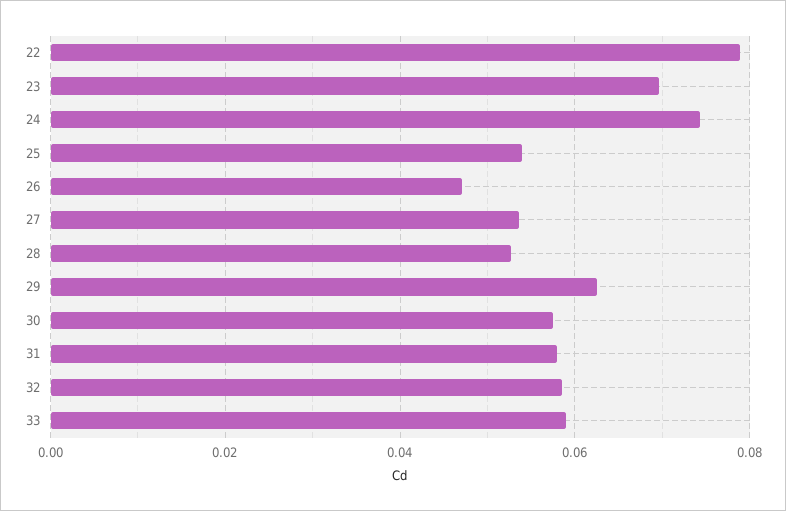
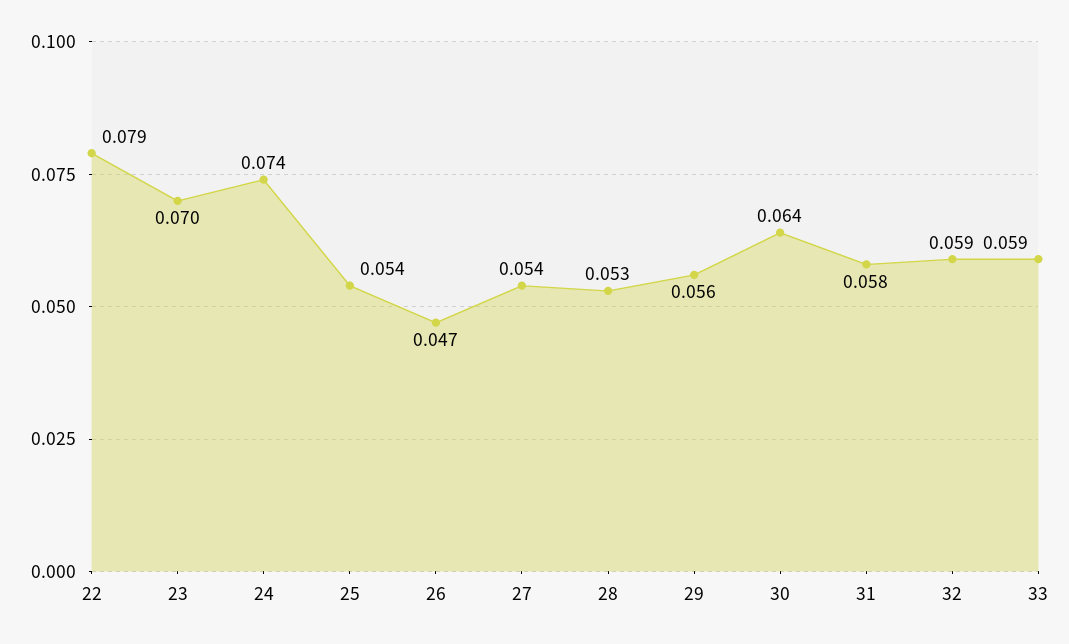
  {
    "22": 0.079,
    "23": 0.07,
    "24": 0.074,
    "25": 0.054,
    "26": 0.047,
    "27": 0.054,
    "28": 0.053,
-   "29": 0.062,
+   "29": 0.056,
-   "30": 0.058,
+   "30": 0.064,
    "31": 0.058,
    "32": 0.059,
    "33": 0.059
  }

